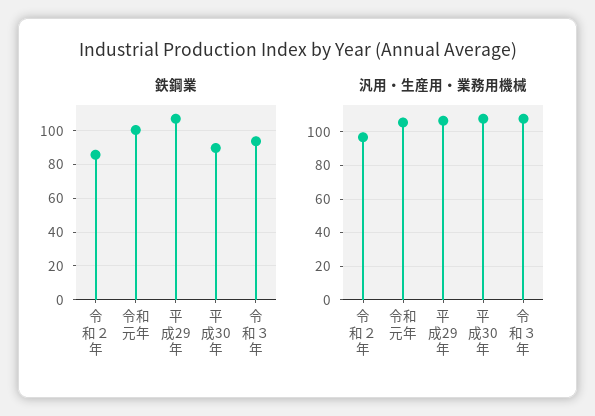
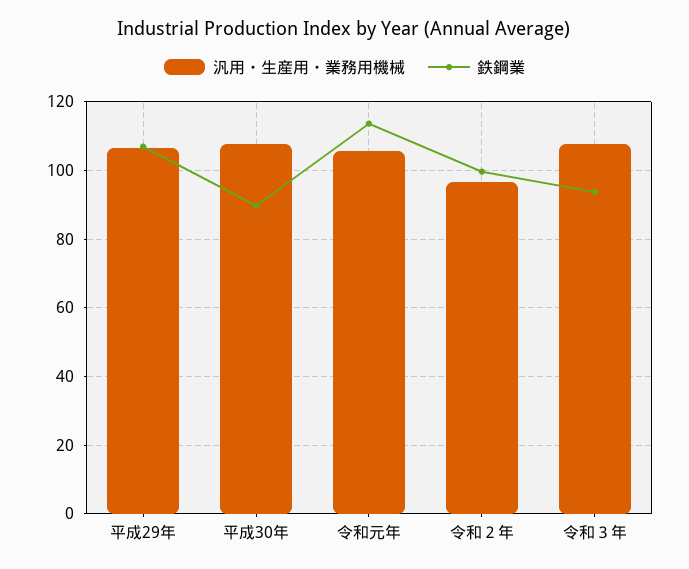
  {
    "鉄鋼業": {
-     "令和２年": 85,
+     "令和２年": 100,
-     "令和元年": 100,
+     "令和元年": 114,
      "平成29年": 108,
      "平成30年": 90,
      "令和３年": 94
    },
    "汎用・生産用・業務用機械": {
      "令和２年": 96,
      "令和元年": 106,
      "平成29年": 106,
      "平成30年": 108,
      "令和３年": 108
    }
  }

